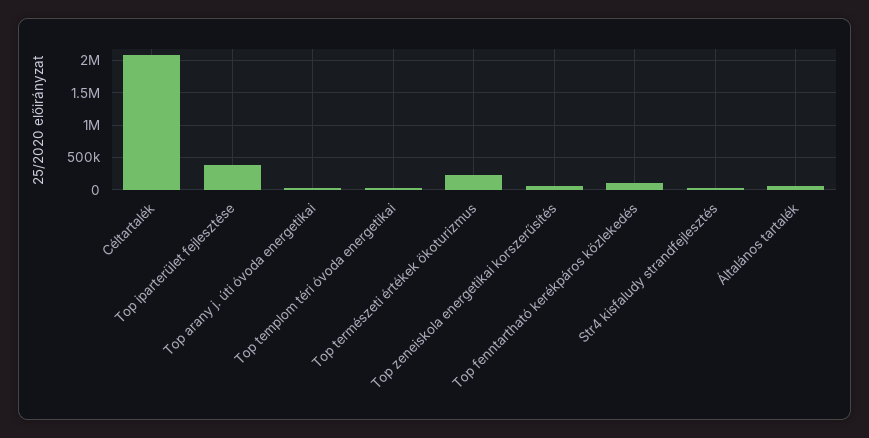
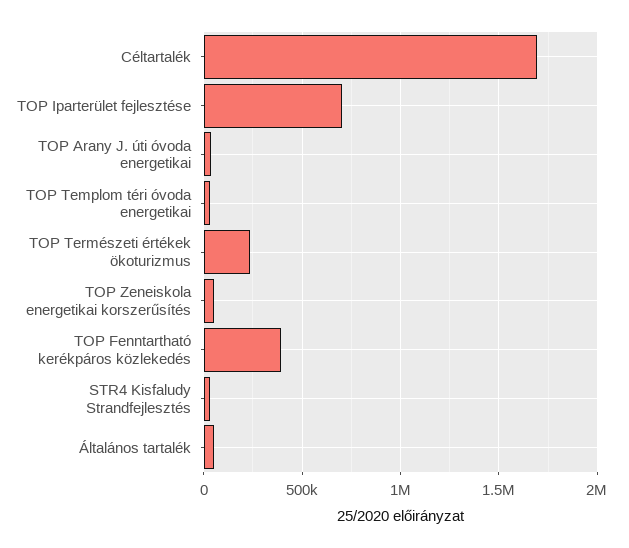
  {
-   "Céltartalék": 2100000,
+   "Céltartalék": 1700000,
-   "Top iparterület fejlesztése": 400000,
+   "Top iparterület fejlesztése": 700000,
    "Top arany j. úti óvoda energetikai": 50000,
    "Top templom téri óvoda energetikai": 50000,
    "Top természeti értékek ökoturizmus": 250000,
    "Top zeneiskola energetikai korszerűsítés": 50000,
-   "Top fenntartható kerékpáros közlekedés": 100000,
+   "Top fenntartható kerékpáros közlekedés": 400000,
    "Str4 kisfaludy strandfejlesztés": 50000,
    "Általános tartalék": 50000
  }

